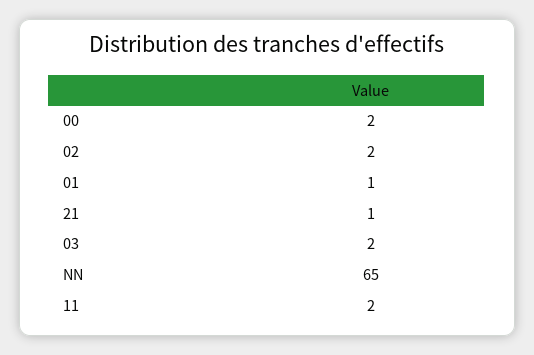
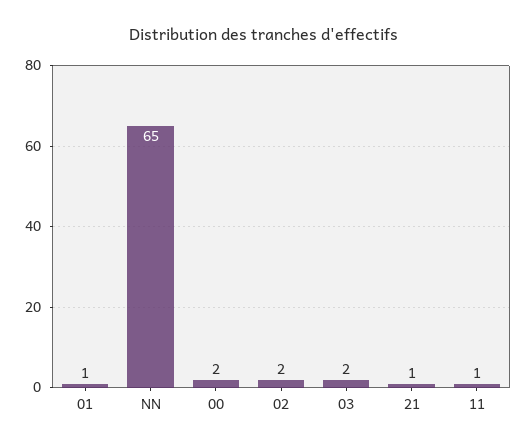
  {
    "00": 2,
    "02": 2,
    "01": 1,
    "21": 1,
    "03": 2,
    "NN": 65,
-   "11": 2
+   "11": 1
  }

